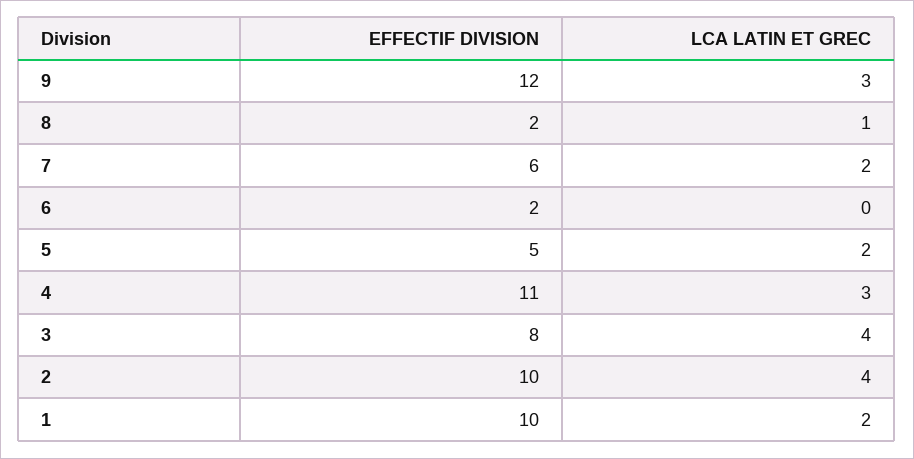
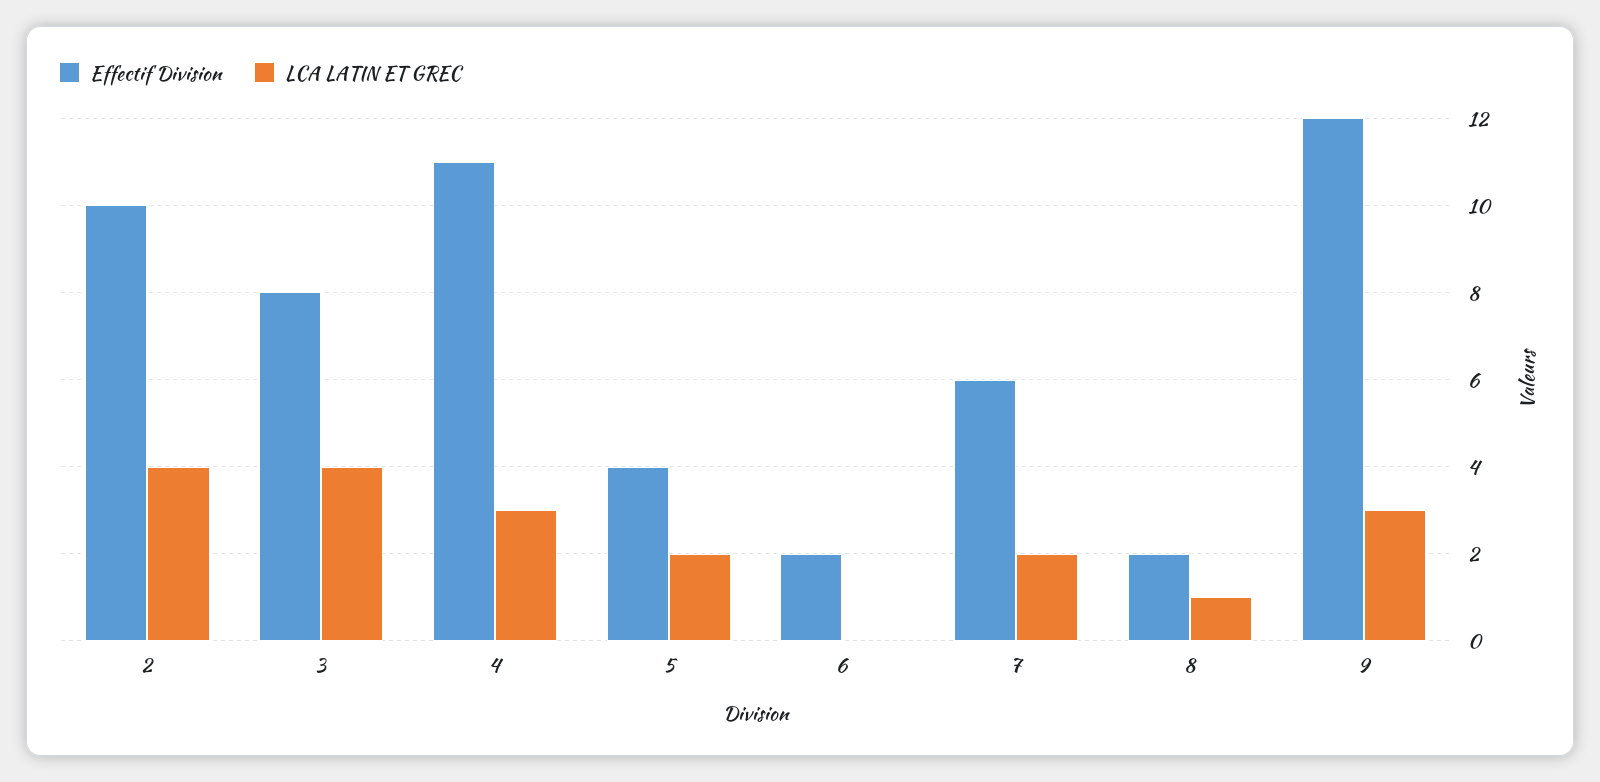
  {
    "EFFECTIF DIVISION": {
      "9": 12,
      "8": 2,
      "7": 6,
      "6": 2,
-     "5": 5,
+     "5": 4,
      "4": 11,
      "3": 8,
-     "2": 10,
+     "2": 10
-     "1": 10
    },
    "LCA LATIN ET GREC": {
      "9": 3,
      "8": 1,
      "7": 2,
      "6": 0,
      "5": 2,
      "4": 3,
      "3": 4,
-     "2": 4,
+     "2": 4
-     "1": 2
    }
  }

